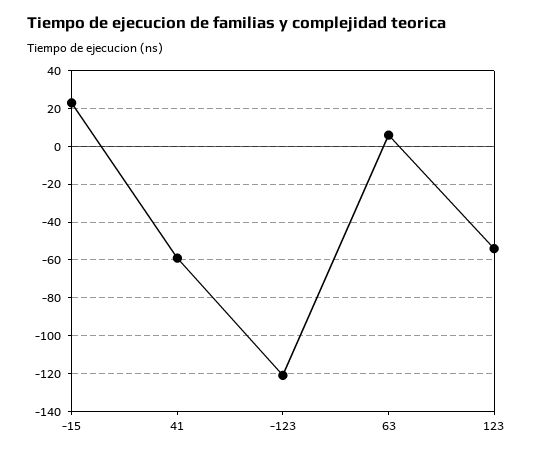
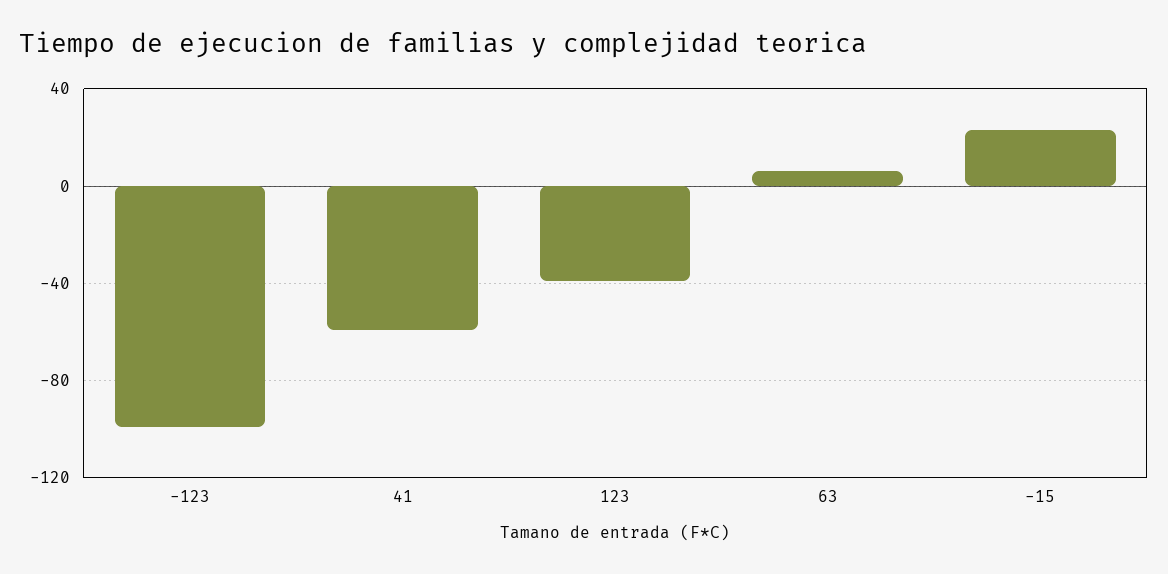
  {
    "-15": 25,
    "41": -60,
-   "-123": -120,
+   "-123": -100,
    "63": 5,
-   "123": -55
+   "123": -40
  }

